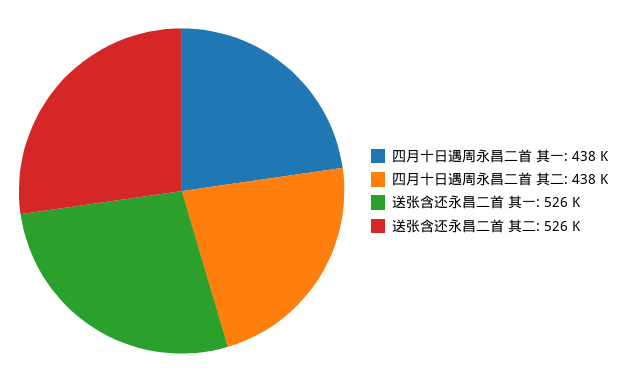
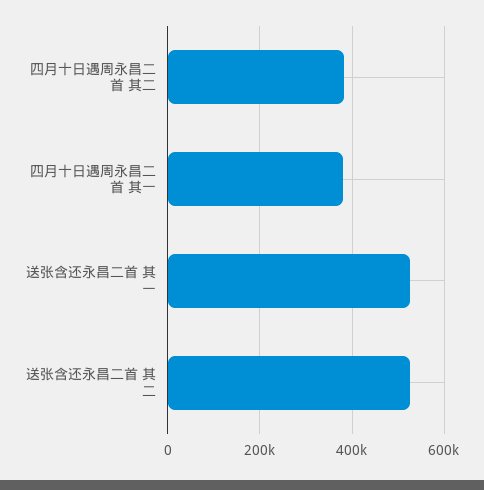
  {
-   "四月十日遇周永昌二首 其一": 438000,
+   "四月十日遇周永昌二首 其一": 380000,
-   "四月十日遇周永昌二首 其二": 438000,
+   "四月十日遇周永昌二首 其二": 380000,
    "送张含还永昌二首 其一": 526000,
    "送张含还永昌二首 其二": 526000
  }

